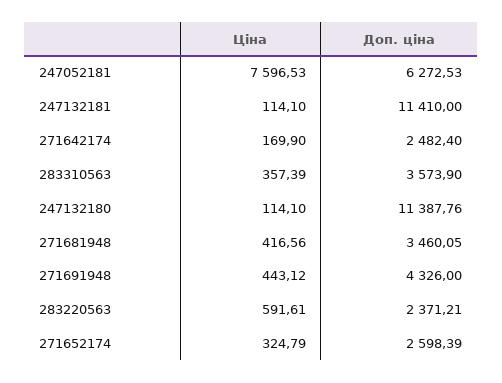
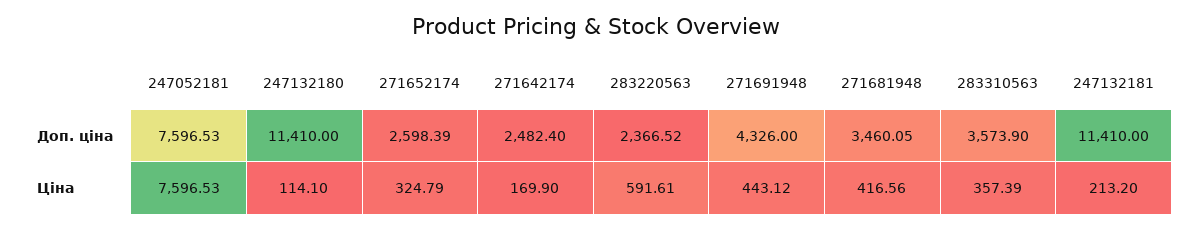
  {
    "Ціна": {
      "247052181": 7596.53,
-     "247132181": 114.1,
+     "247132181": 213.2,
      "271642174": 169.9,
      "283310563": 357.39,
      "247132180": 114.1,
      "271681948": 416.56,
      "271691948": 443.12,
      "283220563": 591.61,
      "271652174": 324.79
    },
    "Доп. ціна": {
-     "247052181": 6272.53,
+     "247052181": 7596.53,
      "247132181": 11410,
      "271642174": 2482.4,
      "283310563": 3573.9,
-     "247132180": 11387.76,
+     "247132180": 11410,
      "271681948": 3460.05,
      "271691948": 4326,
-     "283220563": 2371.21,
+     "283220563": 2366.52,
      "271652174": 2598.39
    }
  }

